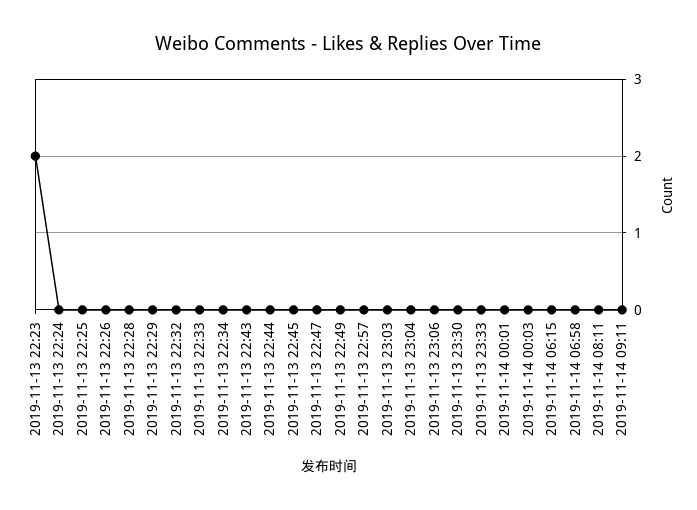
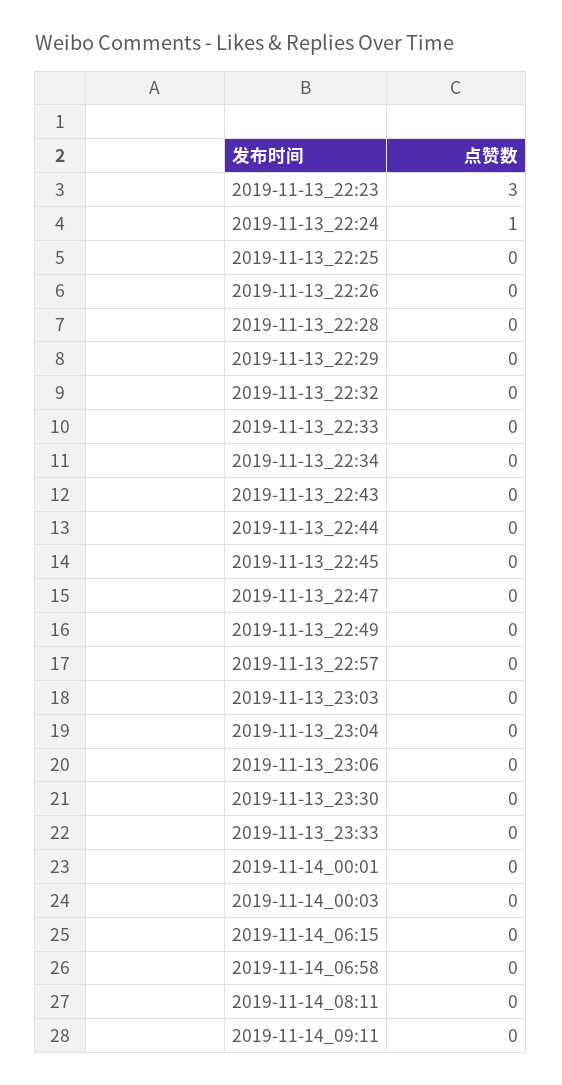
  {
-   "2019-11-13 22:23": 2,
+   "2019-11-13 22:23": 3,
-   "2019-11-13 22:24": 0,
+   "2019-11-13 22:24": 1,
    "2019-11-13 22:25": 0,
    "2019-11-13 22:26": 0,
    "2019-11-13 22:28": 0,
    "2019-11-13 22:29": 0,
    "2019-11-13 22:32": 0,
    "2019-11-13 22:33": 0,
    "2019-11-13 22:34": 0,
    "2019-11-13 22:43": 0,
    "2019-11-13 22:44": 0,
    "2019-11-13 22:45": 0,
    "2019-11-13 22:47": 0,
    "2019-11-13 22:49": 0,
    "2019-11-13 22:57": 0,
    "2019-11-13 23:03": 0,
    "2019-11-13 23:04": 0,
    "2019-11-13 23:06": 0,
    "2019-11-13 23:30": 0,
    "2019-11-13 23:33": 0,
    "2019-11-14 00:01": 0,
    "2019-11-14 00:03": 0,
    "2019-11-14 06:15": 0,
    "2019-11-14 06:58": 0,
    "2019-11-14 08:11": 0,
    "2019-11-14 09:11": 0
  }

